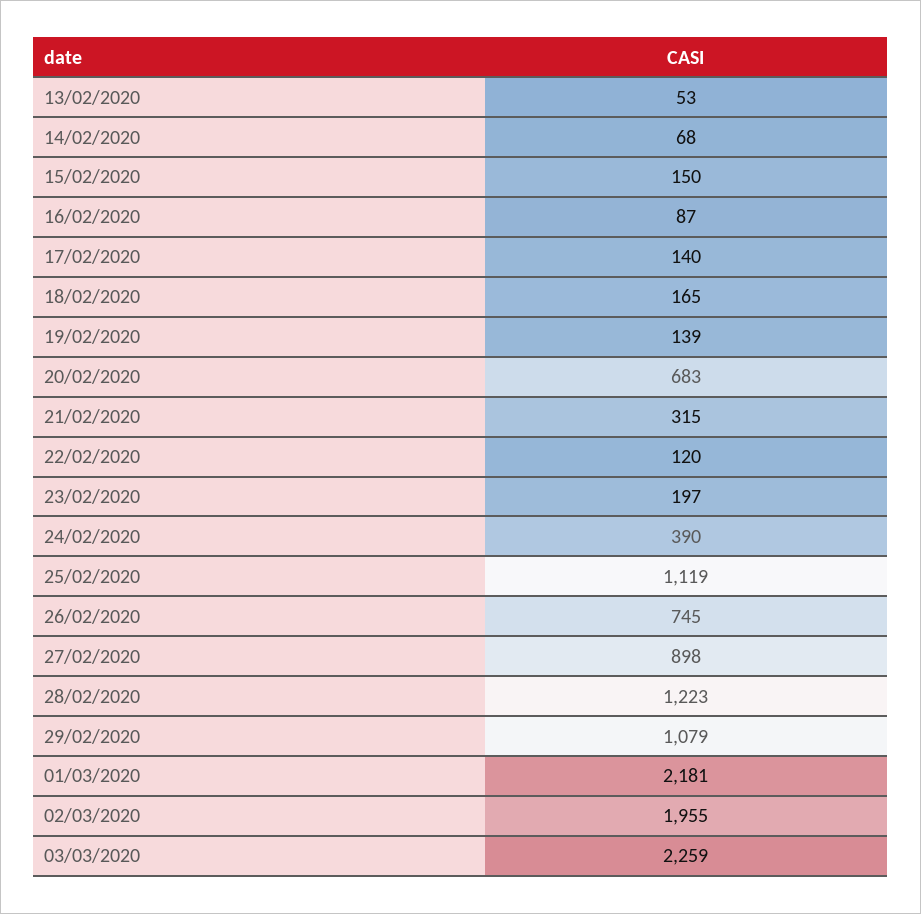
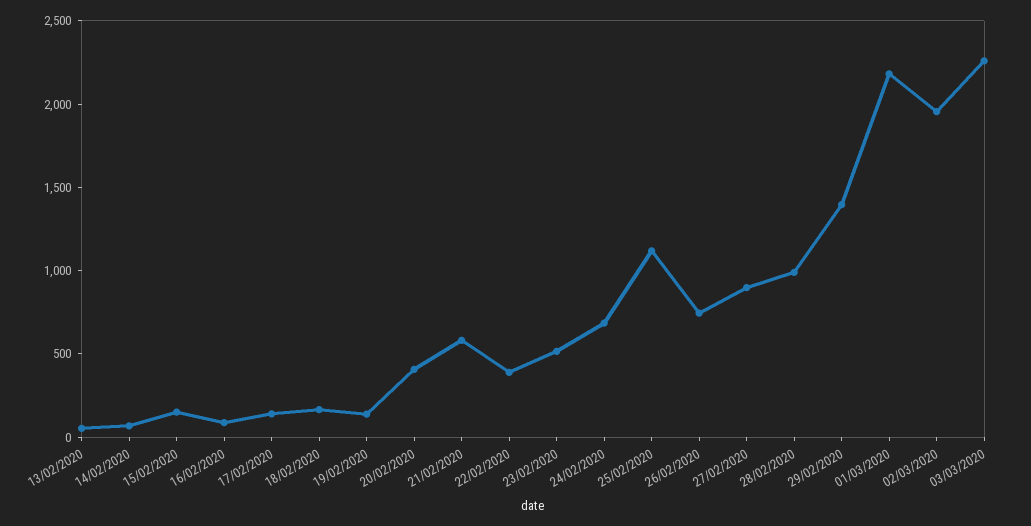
  {
    "13/02/2020": 53,
    "14/02/2020": 68,
    "15/02/2020": 150,
    "16/02/2020": 87,
    "17/02/2020": 140,
    "18/02/2020": 165,
    "19/02/2020": 139,
-   "20/02/2020": 683,
+   "20/02/2020": 400,
-   "21/02/2020": 315,
+   "21/02/2020": 600,
-   "22/02/2020": 120,
+   "22/02/2020": 400,
-   "23/02/2020": 197,
+   "23/02/2020": 500,
-   "24/02/2020": 390,
+   "24/02/2020": 700,
    "25/02/2020": 1119,
    "26/02/2020": 745,
    "27/02/2020": 898,
-   "28/02/2020": 1223,
+   "28/02/2020": 1000,
-   "29/02/2020": 1079,
+   "29/02/2020": 1400,
    "01/03/2020": 2181,
    "02/03/2020": 1955,
    "03/03/2020": 2259
  }

